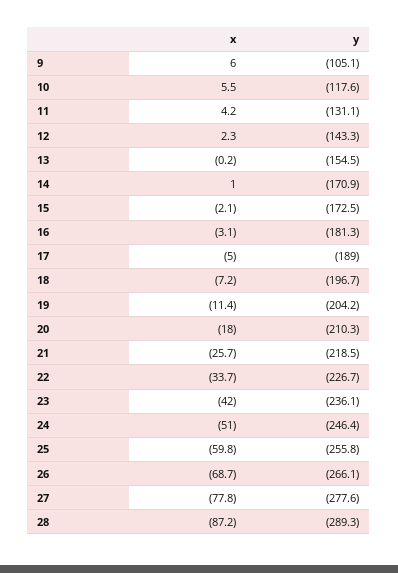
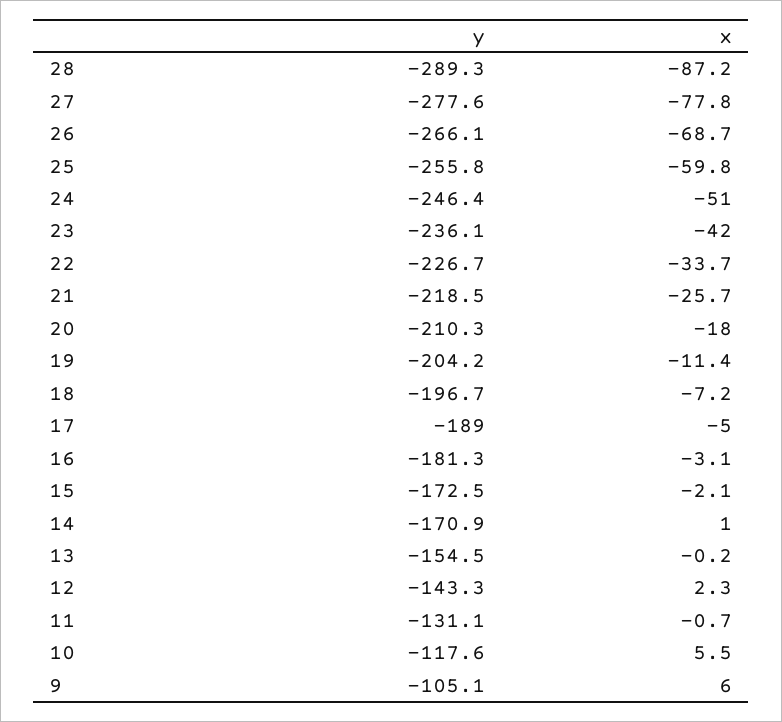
  {
    "x": {
      "9": 6,
      "10": 5.5,
-     "11": 4.2,
+     "11": -0.7,
      "12": 2.3,
      "13": -0.2,
      "14": 1,
      "15": -2.1,
      "16": -3.1,
      "17": -5,
      "18": -7.2,
      "19": -11.4,
      "20": -18,
      "21": -25.7,
      "22": -33.7,
      "23": -42,
      "24": -51,
      "25": -59.8,
      "26": -68.7,
      "27": -77.8,
      "28": -87.2
    },
    "y": {
      "9": -105.1,
      "10": -117.6,
      "11": -131.1,
      "12": -143.3,
      "13": -154.5,
      "14": -170.9,
      "15": -172.5,
      "16": -181.3,
      "17": -189,
      "18": -196.7,
      "19": -204.2,
      "20": -210.3,
      "21": -218.5,
      "22": -226.7,
      "23": -236.1,
      "24": -246.4,
      "25": -255.8,
      "26": -266.1,
      "27": -277.6,
      "28": -289.3
    }
  }

